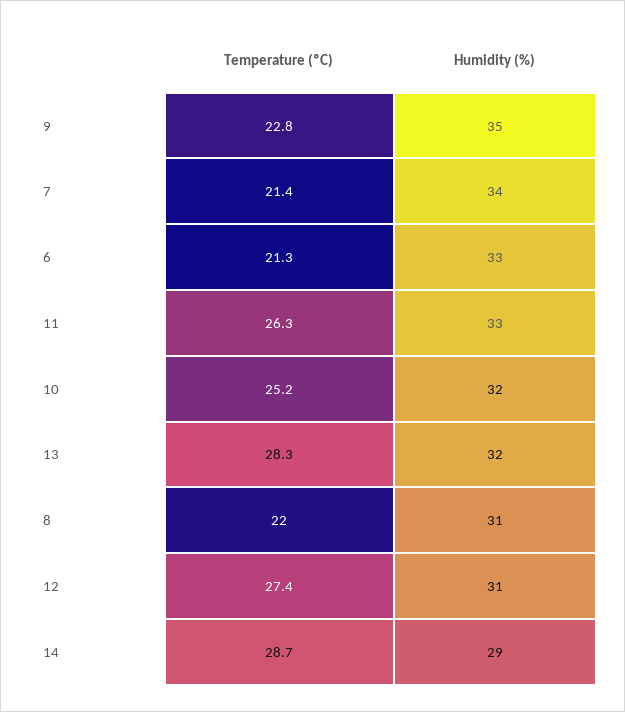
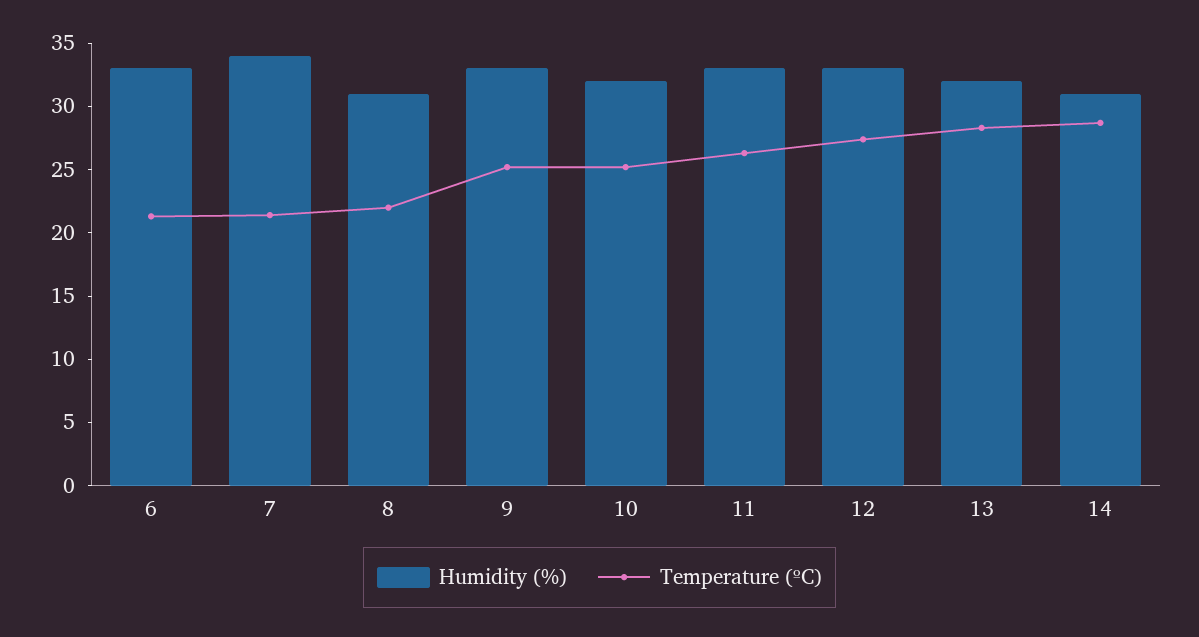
  {
    "Temperature (ºC)": {
-     "9": 22.8,
+     "9": 25,
      "7": 21.4,
      "6": 21.3,
      "11": 26.3,
      "10": 25.2,
      "13": 28.3,
      "8": 22,
      "12": 27.4,
      "14": 28.7
    },
    "Humidity (%)": {
-     "9": 35,
+     "9": 33,
      "7": 34,
      "6": 33,
      "11": 33,
      "10": 32,
      "13": 32,
      "8": 31,
-     "12": 31,
+     "12": 33,
-     "14": 29
+     "14": 31
    }
  }

